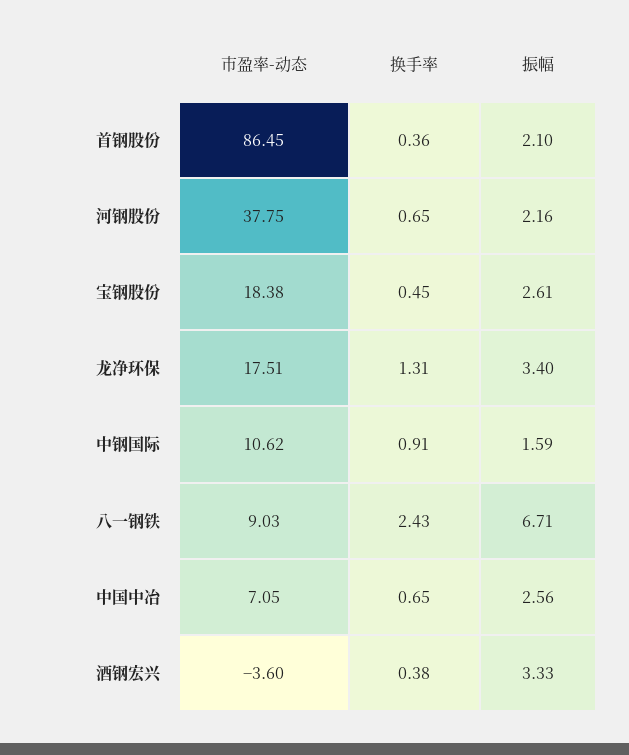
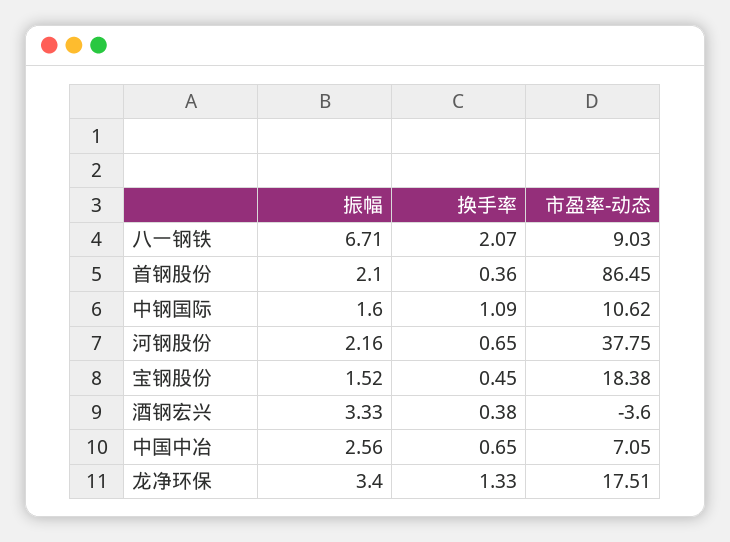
  {
    "市盈率-动态": {
      "首钢股份": 86.45,
      "河钢股份": 37.75,
      "宝钢股份": 18.38,
      "龙净环保": 17.51,
      "中钢国际": 10.62,
      "八一钢铁": 9.03,
      "中国中冶": 7.05,
      "酒钢宏兴": -3.6
    },
    "换手率": {
      "首钢股份": 0.36,
      "河钢股份": 0.65,
      "宝钢股份": 0.45,
-     "龙净环保": 1.31,
+     "龙净环保": 1.33,
-     "中钢国际": 0.91,
+     "中钢国际": 1.09,
-     "八一钢铁": 2.43,
+     "八一钢铁": 2.07,
      "中国中冶": 0.65,
      "酒钢宏兴": 0.38
    },
    "振幅": {
      "首钢股份": 2.1,
      "河钢股份": 2.16,
-     "宝钢股份": 2.61,
+     "宝钢股份": 1.52,
      "龙净环保": 3.4,
-     "中钢国际": 1.59,
+     "中钢国际": 1.6,
      "八一钢铁": 6.71,
      "中国中冶": 2.56,
      "酒钢宏兴": 3.33
    }
  }

